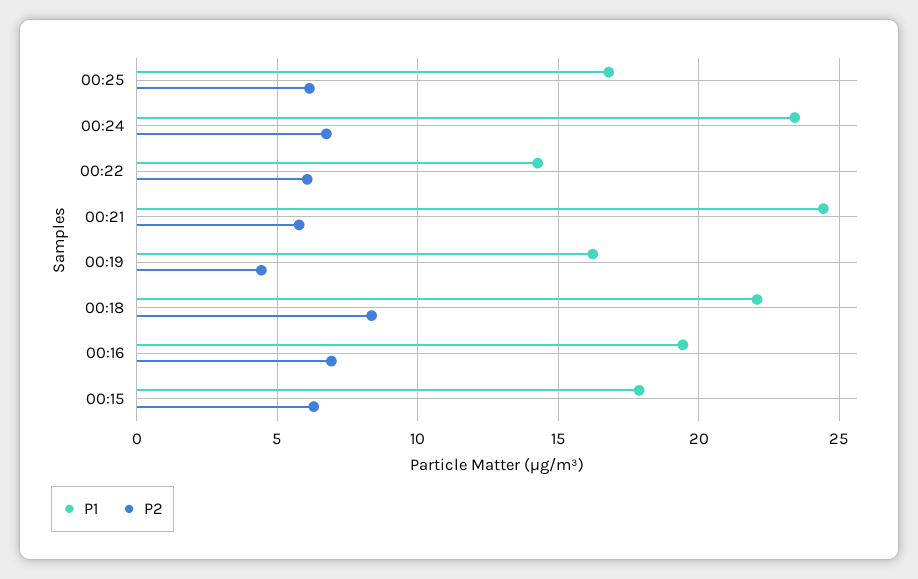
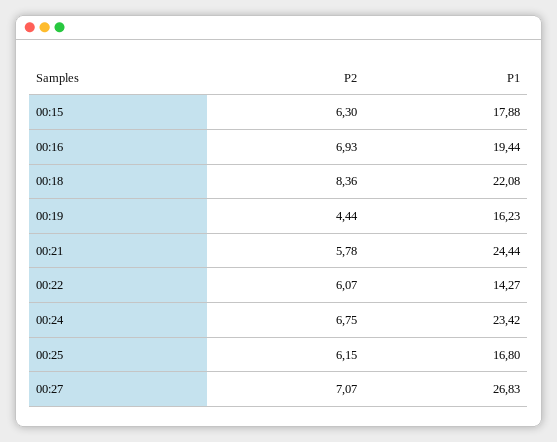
  {
    "P1": {
      "00:25": 16.8,
      "00:24": 23.42,
      "00:22": 14.27,
      "00:21": 24.44,
      "00:19": 16.23,
      "00:18": 22.08,
      "00:16": 19.44,
-     "00:15": 17.88
+     "00:15": 17.88,
+     "00:27": 26.83
    },
    "P2": {
      "00:25": 6.15,
      "00:24": 6.75,
      "00:22": 6.07,
      "00:21": 5.78,
      "00:19": 4.44,
      "00:18": 8.36,
      "00:16": 6.93,
-     "00:15": 6.3
+     "00:15": 6.3,
+     "00:27": 7.07
    }
  }

